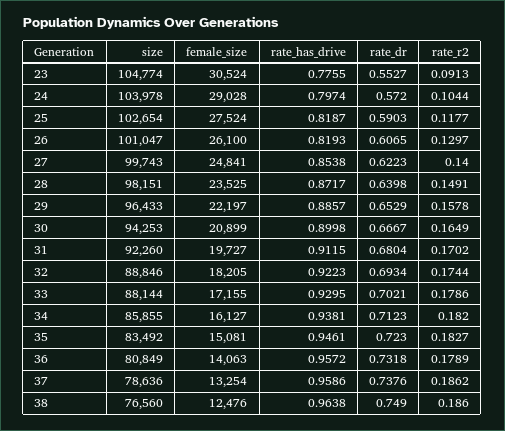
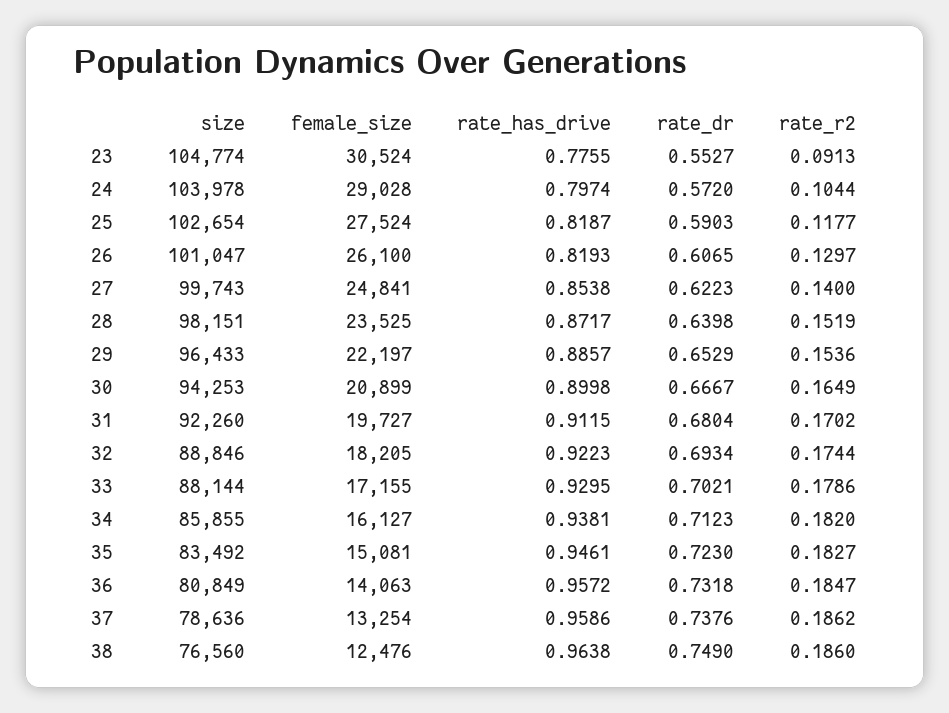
  {
    "size": {
      "23": 104774,
      "24": 103978,
      "25": 102654,
      "26": 101047,
      "27": 99743,
      "28": 98151,
      "29": 96433,
      "30": 94253,
      "31": 92260,
      "32": 88846,
      "33": 88144,
      "34": 85855,
      "35": 83492,
      "36": 80849,
      "37": 78636,
      "38": 76560
    },
    "female_size": {
      "23": 30524,
      "24": 29028,
      "25": 27524,
      "26": 26100,
      "27": 24841,
      "28": 23525,
      "29": 22197,
      "30": 20899,
      "31": 19727,
      "32": 18205,
      "33": 17155,
      "34": 16127,
      "35": 15081,
      "36": 14063,
      "37": 13254,
      "38": 12476
    },
    "rate_has_drive": {
      "23": 0.7755,
      "24": 0.7974,
      "25": 0.8187,
      "26": 0.8193,
      "27": 0.8538,
      "28": 0.8717,
      "29": 0.8857,
      "30": 0.8998,
      "31": 0.9115,
      "32": 0.9223,
      "33": 0.9295,
      "34": 0.9381,
      "35": 0.9461,
      "36": 0.9572,
      "37": 0.9586,
      "38": 0.9638
    },
    "rate_dr": {
      "23": 0.5527,
      "24": 0.572,
      "25": 0.5903,
      "26": 0.6065,
      "27": 0.6223,
      "28": 0.6398,
      "29": 0.6529,
      "30": 0.6667,
      "31": 0.6804,
      "32": 0.6934,
      "33": 0.7021,
      "34": 0.7123,
      "35": 0.723,
      "36": 0.7318,
      "37": 0.7376,
      "38": 0.749
    },
    "rate_r2": {
      "23": 0.0913,
      "24": 0.1044,
      "25": 0.1177,
      "26": 0.1297,
      "27": 0.14,
-     "28": 0.1491,
+     "28": 0.1519,
-     "29": 0.1578,
+     "29": 0.1536,
      "30": 0.1649,
      "31": 0.1702,
      "32": 0.1744,
      "33": 0.1786,
      "34": 0.182,
      "35": 0.1827,
-     "36": 0.1789,
+     "36": 0.1847,
      "37": 0.1862,
      "38": 0.186
    }
  }

